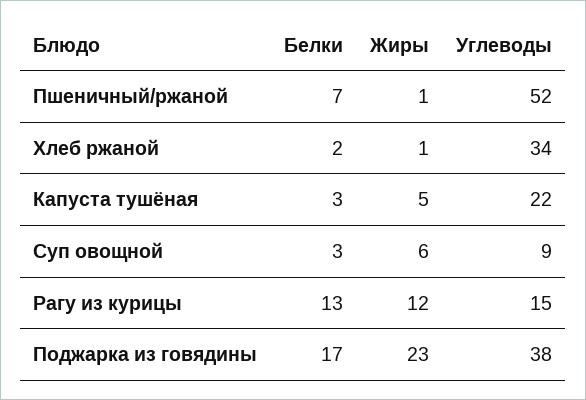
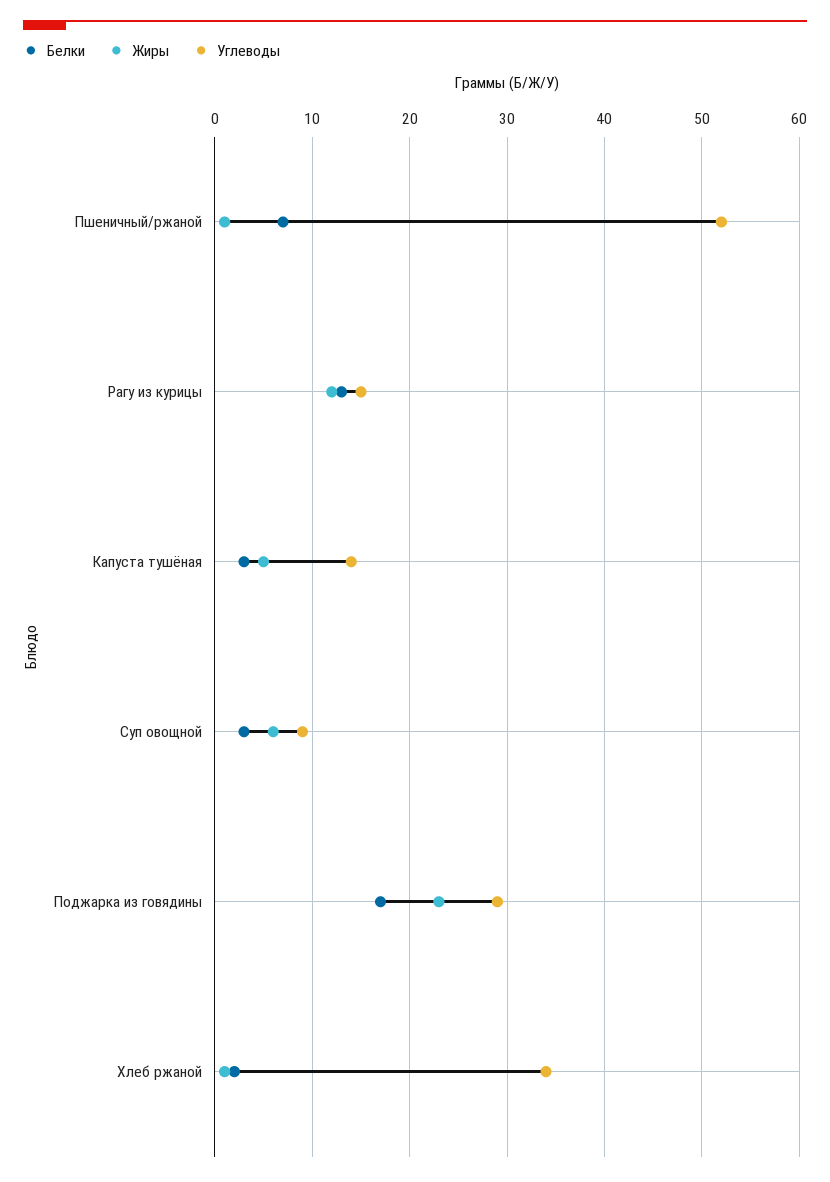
  {
    "Белки": {
      "Пшеничный/ржаной": 7,
      "Хлеб ржаной": 2,
      "Капуста тушёная": 3,
      "Суп овощной": 3,
      "Рагу из курицы": 13,
      "Поджарка из говядины": 17
    },
    "Жиры": {
      "Пшеничный/ржаной": 1,
      "Хлеб ржаной": 1,
      "Капуста тушёная": 5,
      "Суп овощной": 6,
      "Рагу из курицы": 12,
      "Поджарка из говядины": 23
    },
    "Углеводы": {
      "Пшеничный/ржаной": 52,
      "Хлеб ржаной": 34,
-     "Капуста тушёная": 22,
+     "Капуста тушёная": 14,
      "Суп овощной": 9,
      "Рагу из курицы": 15,
-     "Поджарка из говядины": 38
+     "Поджарка из говядины": 29
    }
  }

